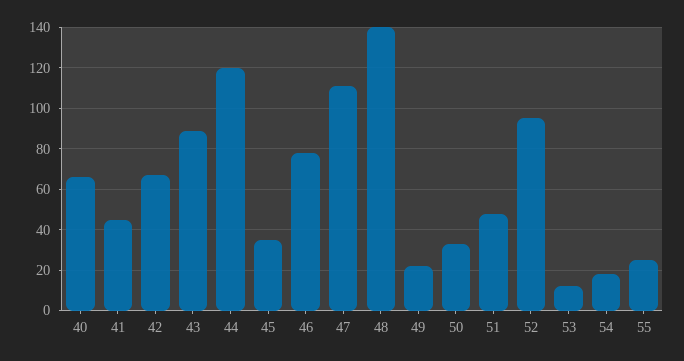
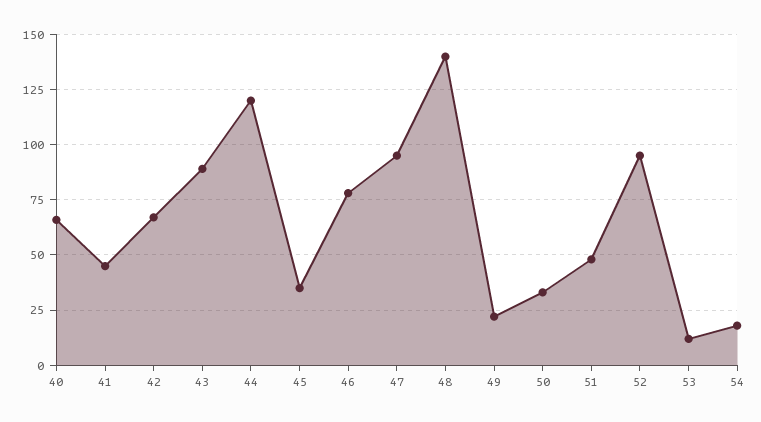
  {
    "40": 65,
    "41": 45,
    "42": 65,
    "43": 90,
    "44": 120,
    "45": 35,
    "46": 80,
-   "47": 110,
+   "47": 95,
    "48": 140,
    "49": 20,
    "50": 35,
    "51": 50,
    "52": 95,
    "53": 10,
-   "54": 20,
+   "54": 20
-   "55": 25
  }

